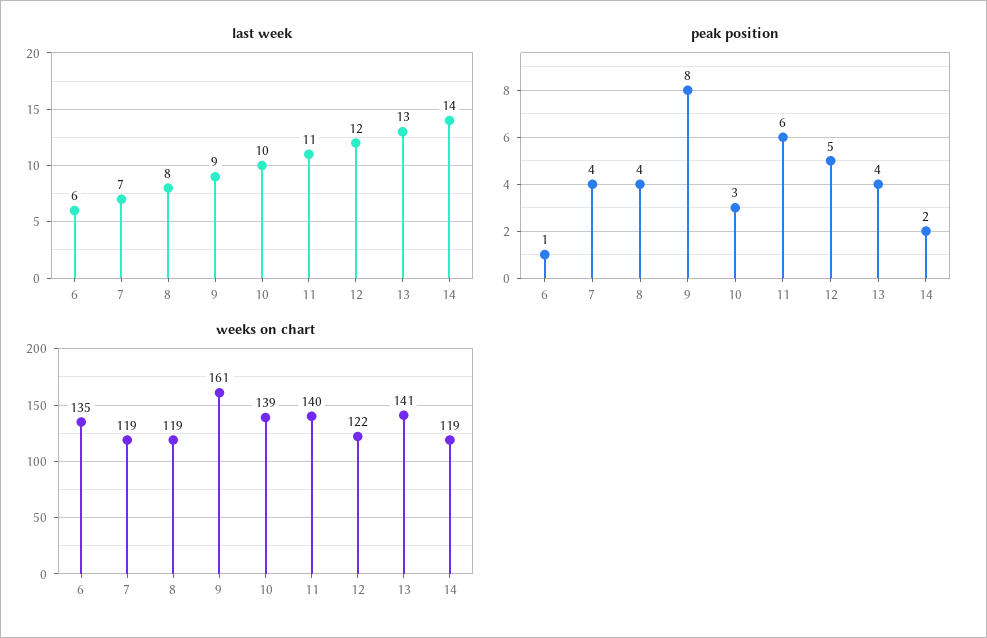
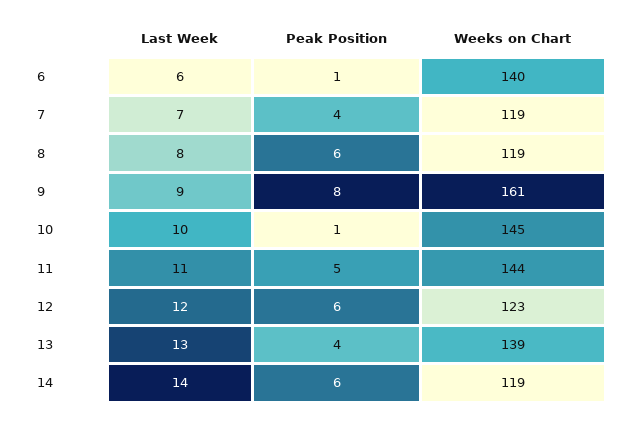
  {
    "last week": {
      "6": 6,
      "7": 7,
      "8": 8,
      "9": 9,
      "10": 10,
      "11": 11,
      "12": 12,
      "13": 13,
      "14": 14
    },
    "peak position": {
      "6": 1,
      "7": 4,
-     "8": 4,
+     "8": 6,
      "9": 8,
-     "10": 3,
+     "10": 1,
-     "11": 6,
+     "11": 5,
-     "12": 5,
+     "12": 6,
      "13": 4,
-     "14": 2
+     "14": 6
    },
    "weeks on chart": {
-     "6": 135,
+     "6": 140,
      "7": 119,
      "8": 119,
      "9": 161,
-     "10": 139,
+     "10": 145,
-     "11": 140,
+     "11": 144,
-     "12": 122,
+     "12": 123,
-     "13": 141,
+     "13": 139,
      "14": 119
    }
  }

